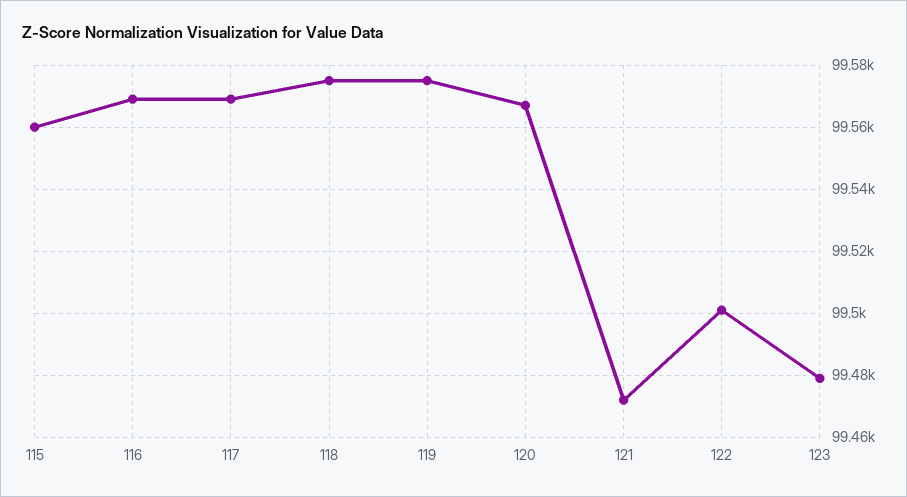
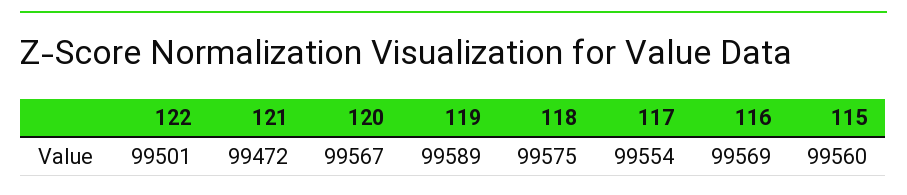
  {
    "115": 99560,
    "116": 99569,
-   "117": 99570,
+   "117": 99554,
    "118": 99575,
-   "119": 99575,
+   "119": 99589,
    "120": 99567,
    "121": 99472,
-   "122": 99501,
+   "122": 99501
-   "123": 99480
  }

